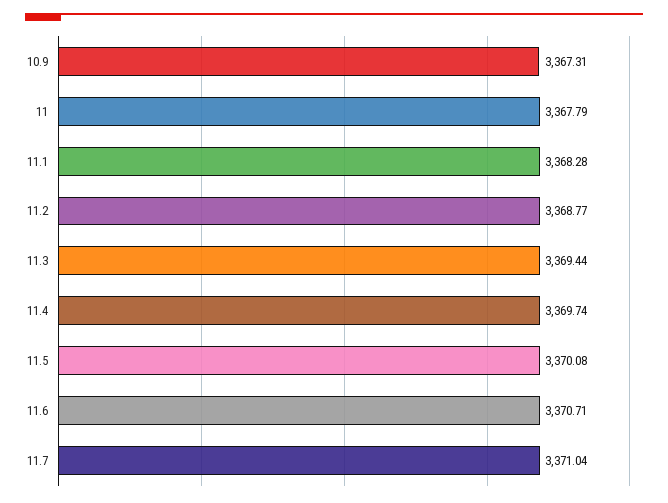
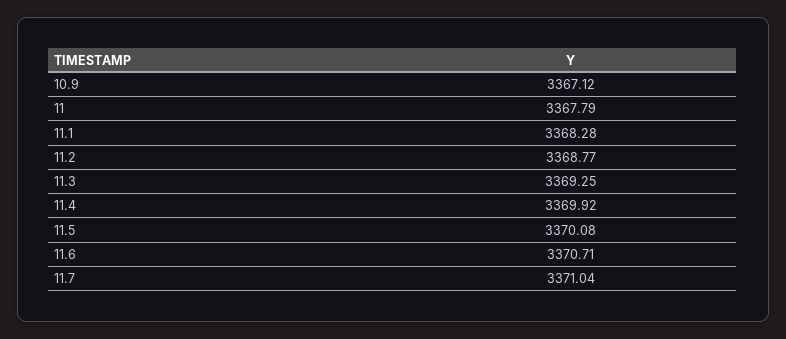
  {
-   "10.9": 3367.31,
+   "10.9": 3367.12,
    "11": 3367.79,
    "11.1": 3368.28,
    "11.2": 3368.77,
-   "11.3": 3369.44,
+   "11.3": 3369.25,
-   "11.4": 3369.74,
+   "11.4": 3369.92,
    "11.5": 3370.08,
    "11.6": 3370.71,
    "11.7": 3371.04
  }

